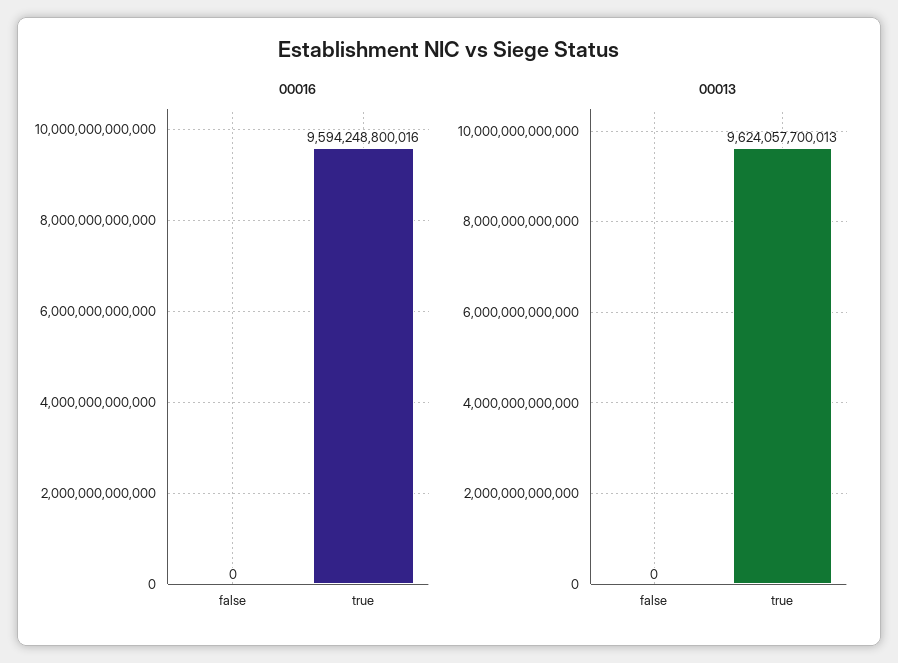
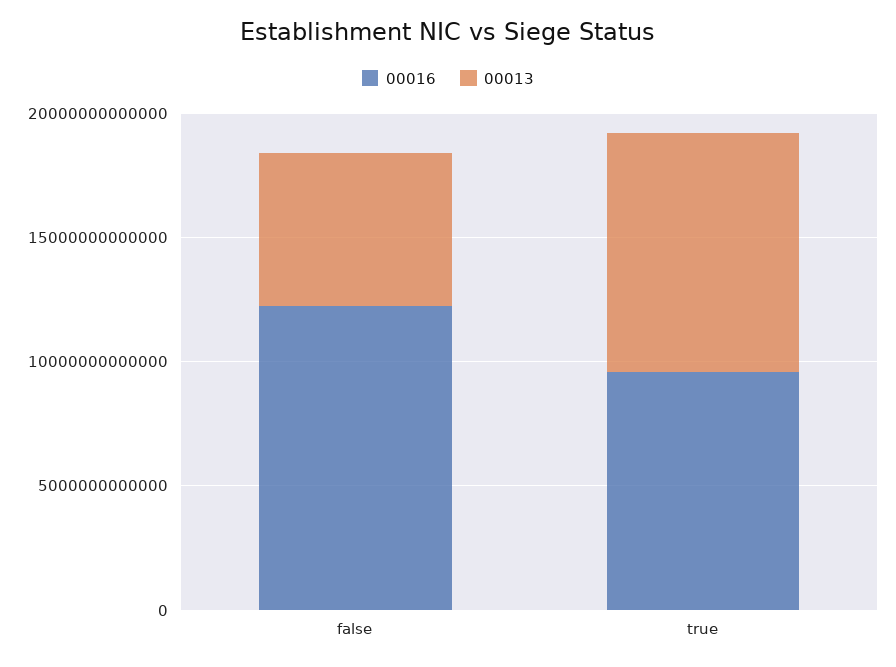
  {
    "00016": {
-     "false": 0,
+     "false": 12000000000000,
      "true": 9594248800016
    },
    "00013": {
-     "false": 0,
+     "false": 6000000000000,
      "true": 9624057700013
    }
  }

